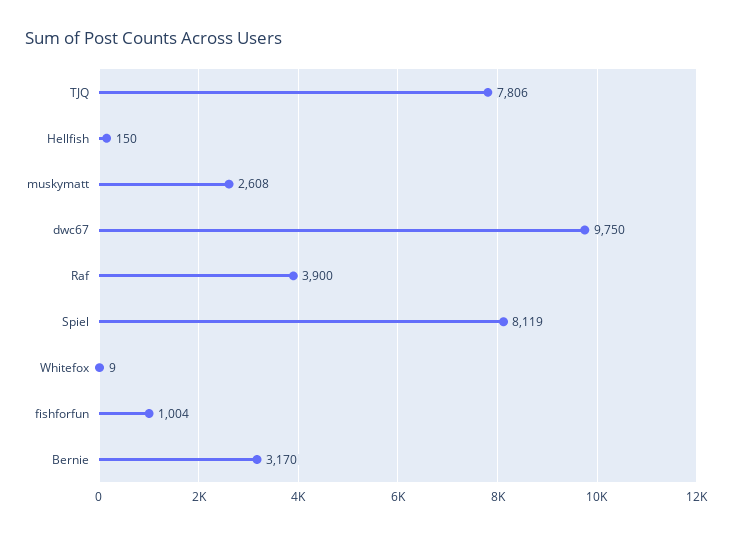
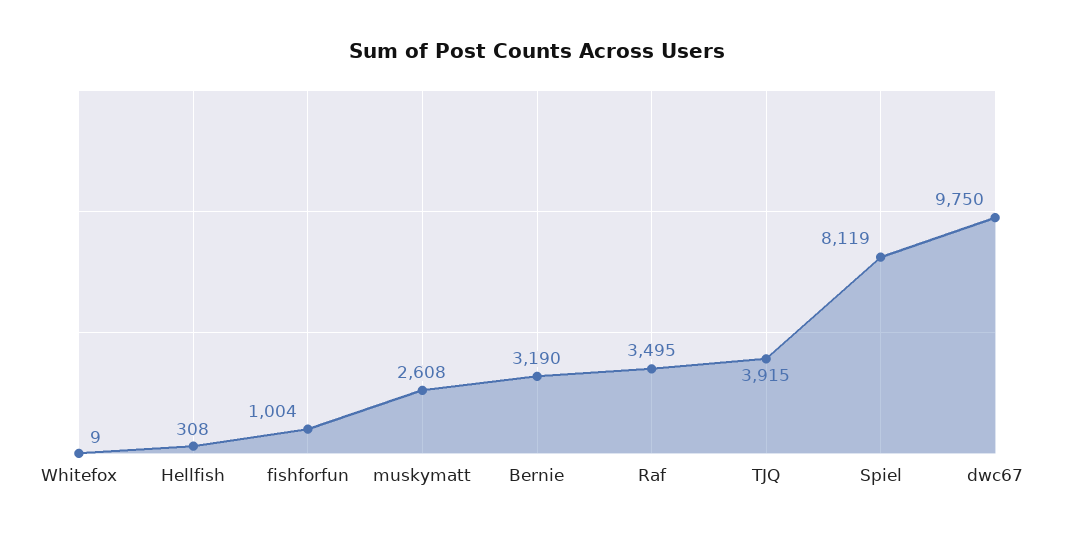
  {
-   "TJQ": 7806,
+   "TJQ": 3915,
-   "Hellfish": 150,
+   "Hellfish": 308,
    "muskymatt": 2608,
    "dwc67": 9750,
-   "Raf": 3900,
+   "Raf": 3495,
    "Spiel": 8119,
    "Whitefox": 9,
    "fishforfun": 1004,
-   "Bernie": 3170
+   "Bernie": 3190
  }

